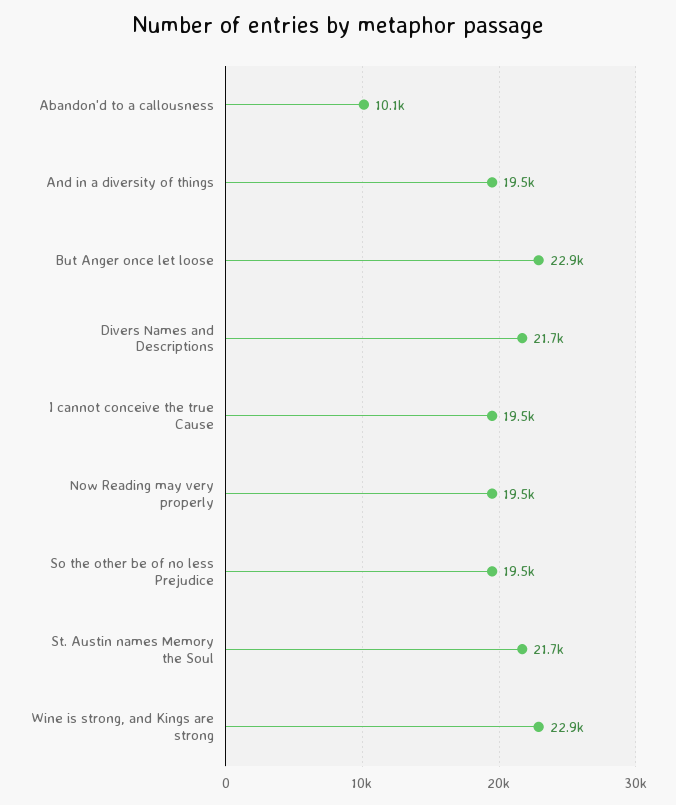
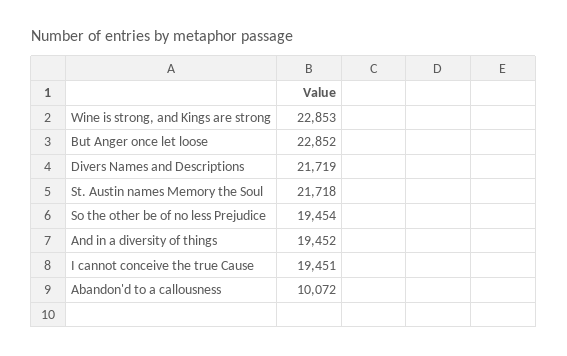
  {
    "Abandon'd to a callousness": 10072,
    "And in a diversity of things": 19452,
    "But Anger once let loose": 22852,
    "Divers Names and Descriptions": 21719,
    "I cannot conceive the true Cause": 19451,
-   "Now Reading may very properly": 19500,
    "So the other be of no less Prejudice": 19454,
    "St. Austin names Memory the Soul": 21718,
    "Wine is strong, and Kings are strong": 22853
  }

